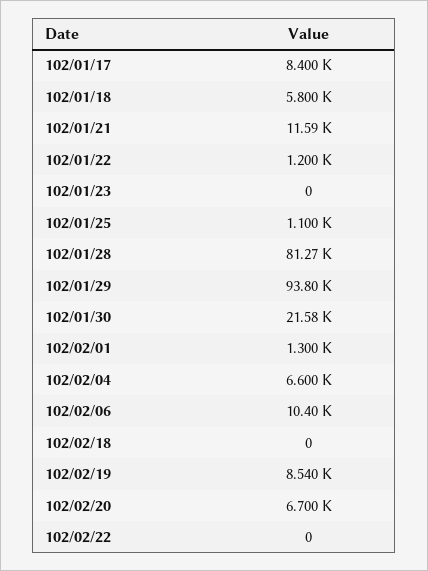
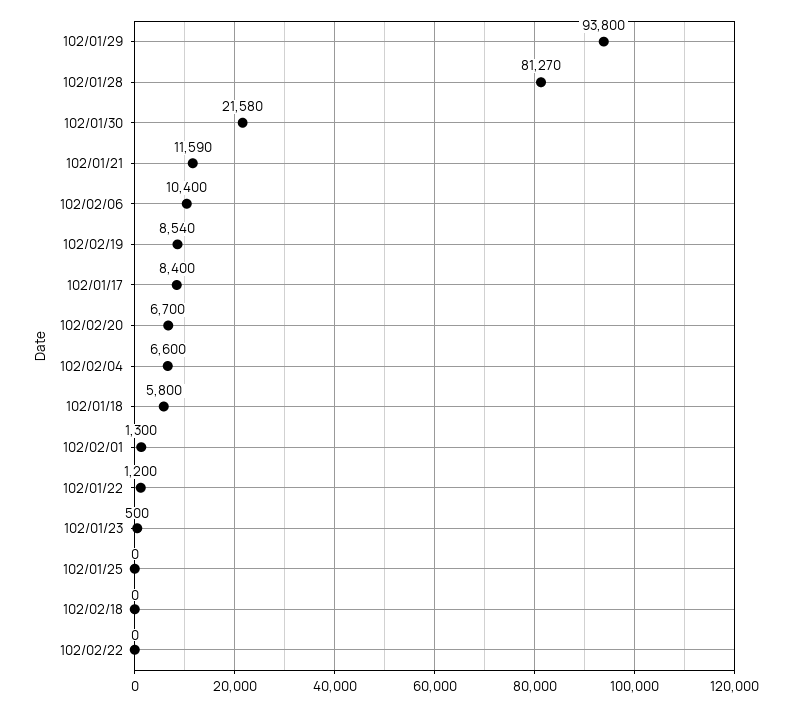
  {
    "102/01/17": 8400,
    "102/01/18": 5800,
    "102/01/21": 11590,
    "102/01/22": 1200,
-   "102/01/23": 0,
+   "102/01/23": 500,
-   "102/01/25": 1100,
+   "102/01/25": 0,
    "102/01/28": 81270,
    "102/01/29": 93800,
    "102/01/30": 21580,
    "102/02/01": 1300,
    "102/02/04": 6600,
    "102/02/06": 10400,
    "102/02/18": 0,
    "102/02/19": 8540,
    "102/02/20": 6700,
    "102/02/22": 0
  }

